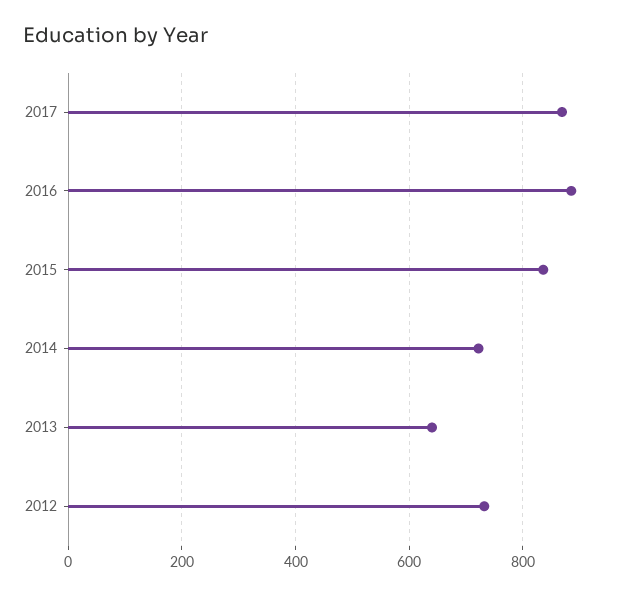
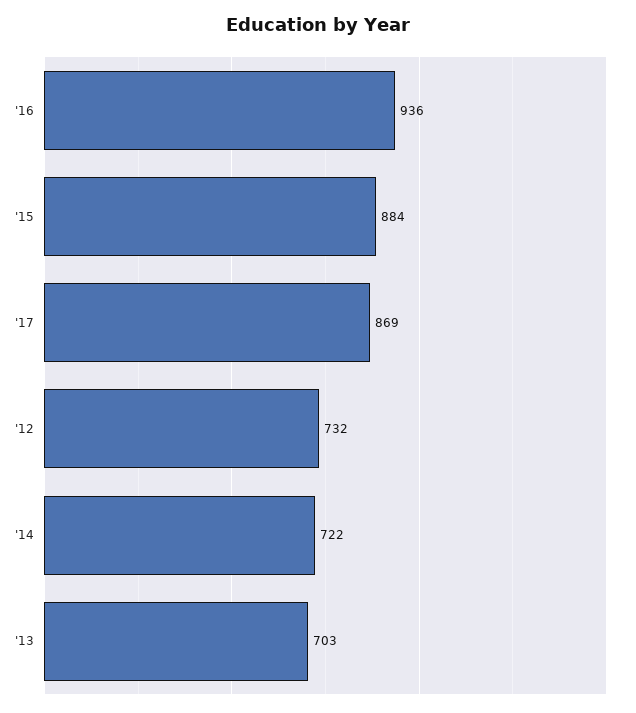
  {
    "2017": 869,
-   "2016": 880,
+   "2016": 936,
-   "2015": 840,
+   "2015": 884,
    "2014": 722,
-   "2013": 640,
+   "2013": 703,
    "2012": 732
  }

